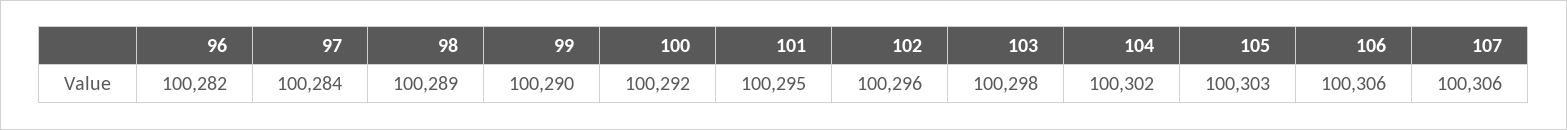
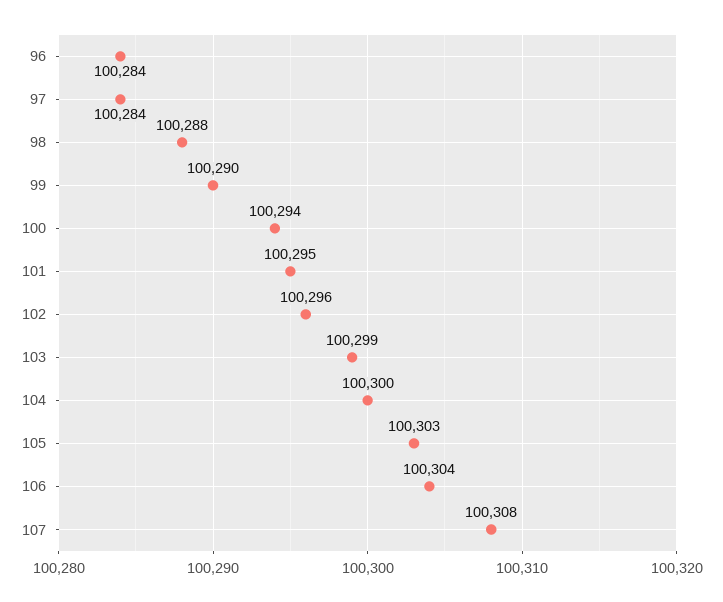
  {
-   "96": 100282,
+   "96": 100284,
    "97": 100284,
-   "98": 100289,
+   "98": 100288,
    "99": 100290,
-   "100": 100292,
+   "100": 100294,
    "101": 100295,
    "102": 100296,
-   "103": 100298,
+   "103": 100299,
-   "104": 100302,
+   "104": 100300,
    "105": 100303,
-   "106": 100306,
+   "106": 100304,
-   "107": 100306
+   "107": 100308
  }

